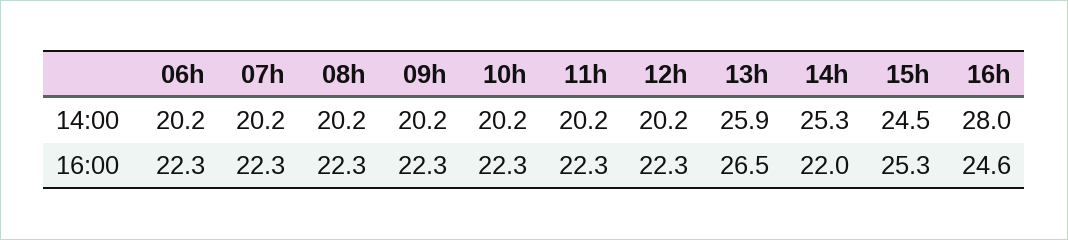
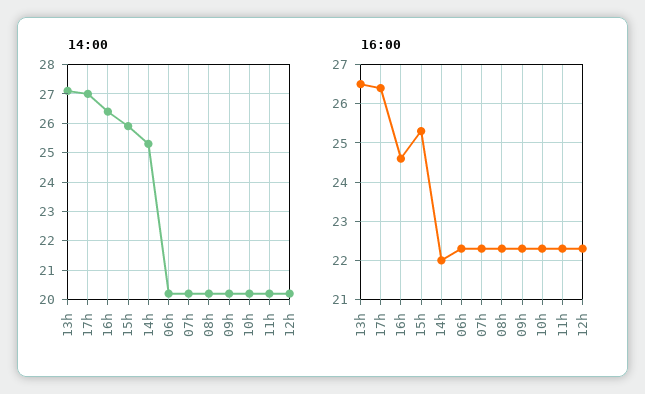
  {
    "14:00": {
      "06h": 20.2,
      "07h": 20.2,
      "08h": 20.2,
      "09h": 20.2,
      "10h": 20.2,
      "11h": 20.2,
      "12h": 20.2,
-     "13h": 25.9,
+     "13h": 27,
      "14h": 25.3,
-     "15h": 24.5,
+     "15h": 26,
-     "16h": 28
+     "16h": 26.5,
+     "17h": 27
    },
    "16:00": {
      "06h": 22.3,
      "07h": 22.3,
      "08h": 22.3,
      "09h": 22.3,
      "10h": 22.3,
      "11h": 22.3,
      "12h": 22.3,
      "13h": 26.5,
      "14h": 22,
      "15h": 25.3,
-     "16h": 24.6
+     "16h": 24.6,
+     "17h": 26.5
    }
  }

